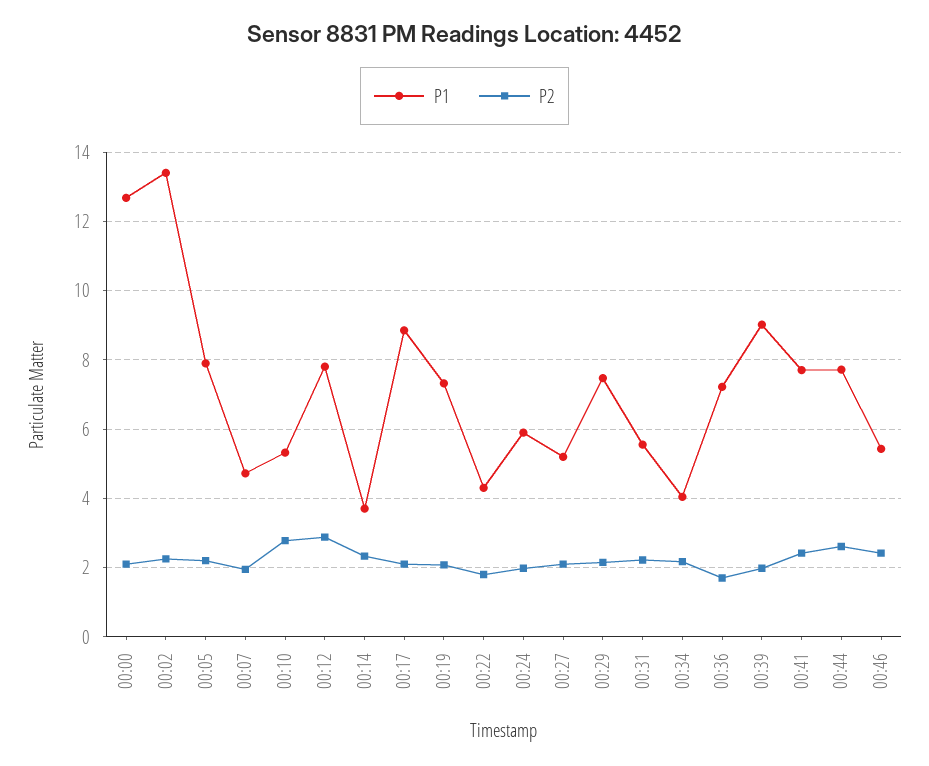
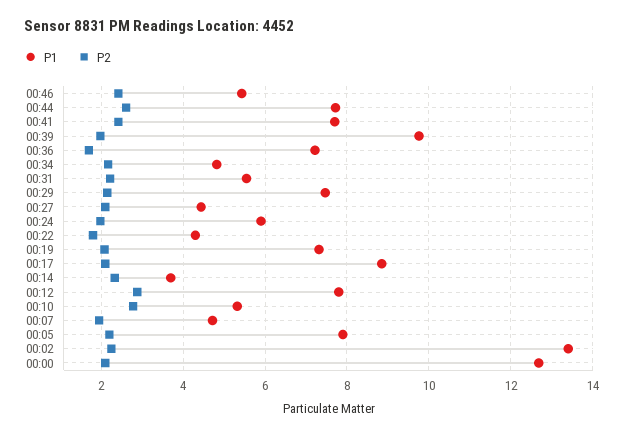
  {
    "P1": {
      "00:00": 12.6,
      "00:02": 13.4,
      "00:05": 8,
      "00:07": 4.8,
      "00:10": 5.4,
      "00:12": 7.8,
      "00:14": 3.8,
      "00:17": 8.8,
      "00:19": 7.4,
      "00:22": 4.4,
      "00:24": 6,
-     "00:27": 5.2,
+     "00:27": 4.4,
      "00:29": 7.4,
      "00:31": 5.6,
-     "00:34": 4,
+     "00:34": 4.8,
      "00:36": 7.2,
-     "00:39": 9,
+     "00:39": 9.8,
      "00:41": 7.8,
      "00:44": 7.8,
      "00:46": 5.4
    },
    "P2": {
      "00:00": 2.2,
      "00:02": 2.2,
      "00:05": 2.2,
      "00:07": 2,
      "00:10": 2.8,
      "00:12": 2.8,
      "00:14": 2.4,
      "00:17": 2.2,
      "00:19": 2,
      "00:22": 1.8,
      "00:24": 2,
      "00:27": 2.2,
      "00:29": 2.2,
      "00:31": 2.2,
      "00:34": 2.2,
      "00:36": 1.8,
      "00:39": 2,
      "00:41": 2.4,
      "00:44": 2.6,
      "00:46": 2.4
    }
  }

